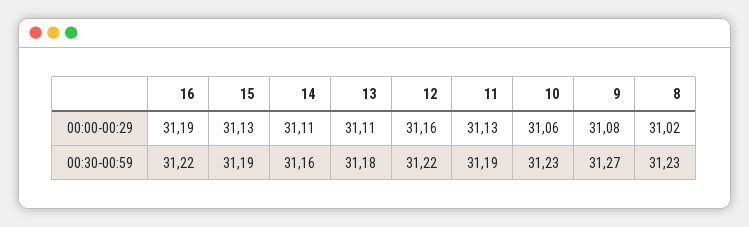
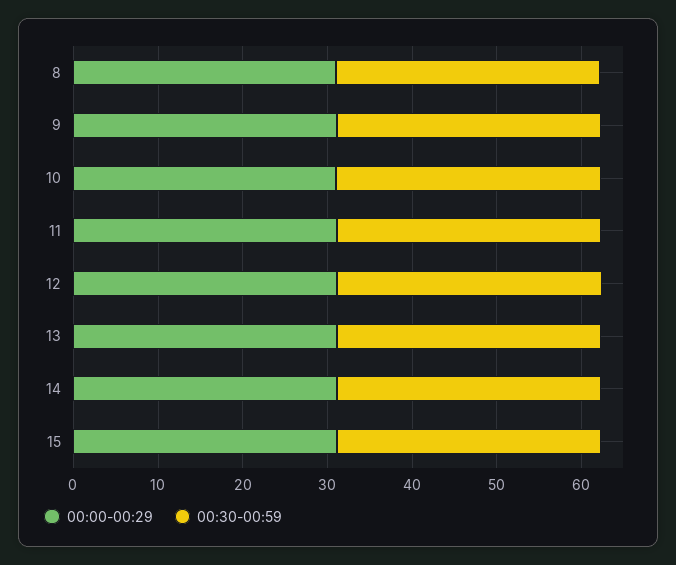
  {
    "00:00-00:29": {
-     "16": 31.19,
      "15": 31.13,
      "14": 31.11,
      "13": 31.11,
      "12": 31.16,
      "11": 31.13,
      "10": 31.06,
      "9": 31.08,
      "8": 31.02
    },
    "00:30-00:59": {
-     "16": 31.22,
      "15": 31.19,
      "14": 31.16,
      "13": 31.18,
      "12": 31.22,
      "11": 31.19,
      "10": 31.23,
      "9": 31.27,
      "8": 31.23
    }
  }

